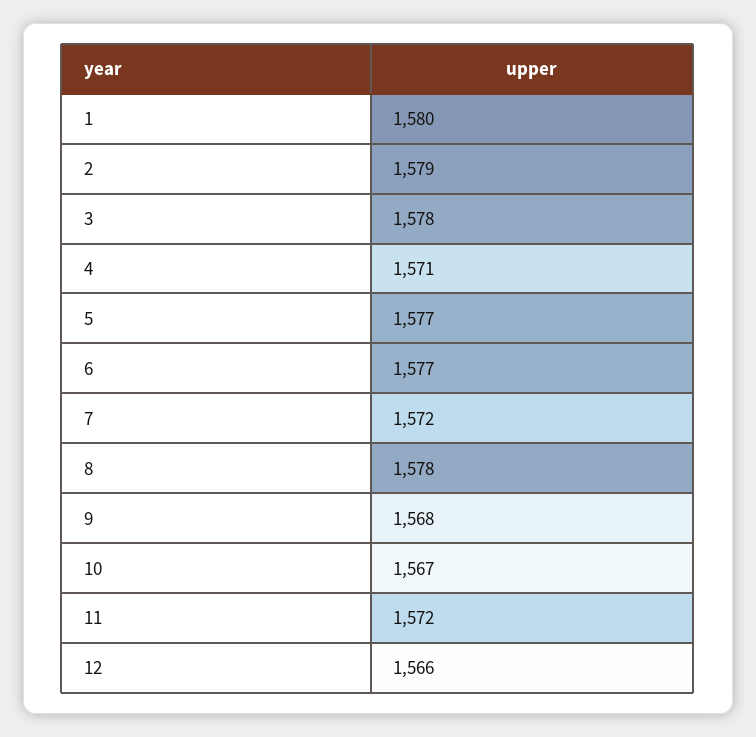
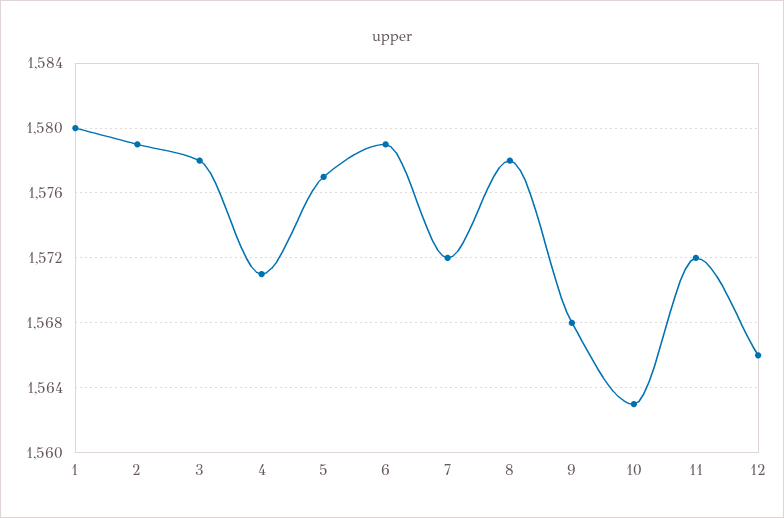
  {
    "1": 1580,
    "2": 1579,
    "3": 1578,
    "4": 1571,
    "5": 1577,
-   "6": 1577,
+   "6": 1579,
    "7": 1572,
    "8": 1578,
    "9": 1568,
-   "10": 1567,
+   "10": 1563,
    "11": 1572,
    "12": 1566
  }

